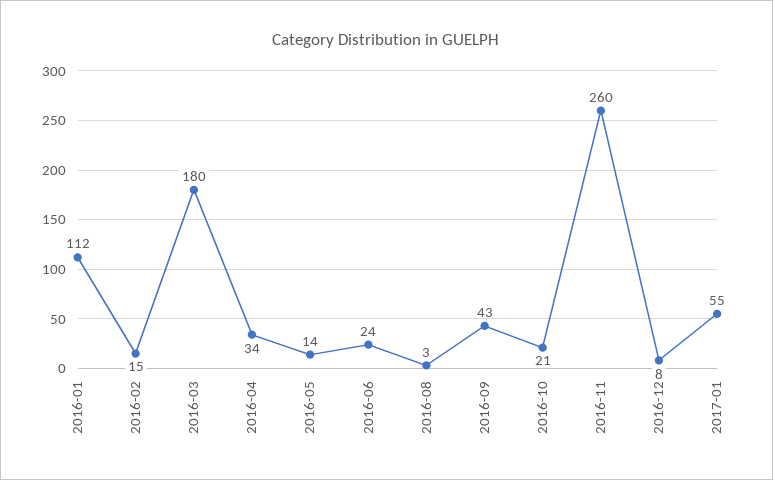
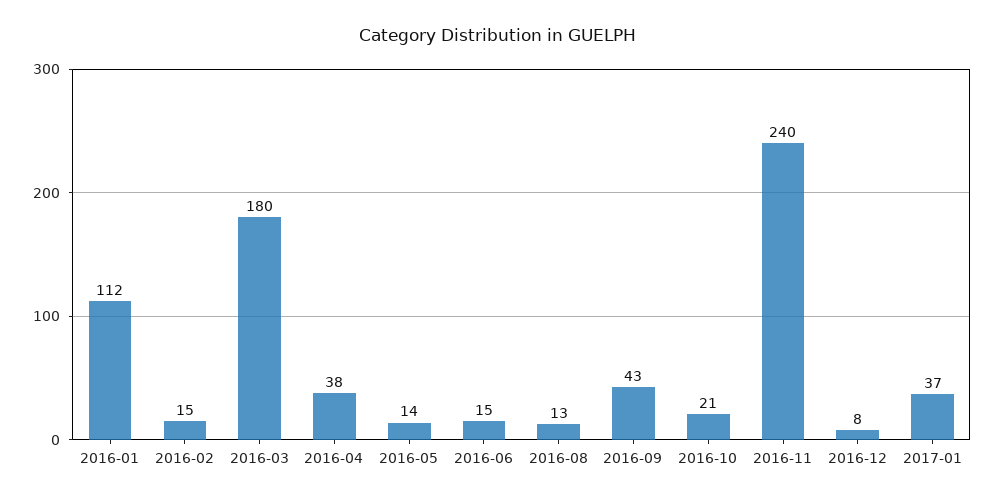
  {
    "2016-01": 112,
    "2016-02": 15,
    "2016-03": 180,
-   "2016-04": 34,
+   "2016-04": 38,
    "2016-05": 14,
-   "2016-06": 24,
+   "2016-06": 15,
-   "2016-08": 3,
+   "2016-08": 13,
    "2016-09": 43,
    "2016-10": 21,
-   "2016-11": 260,
+   "2016-11": 240,
    "2016-12": 8,
-   "2017-01": 55
+   "2017-01": 37
  }

